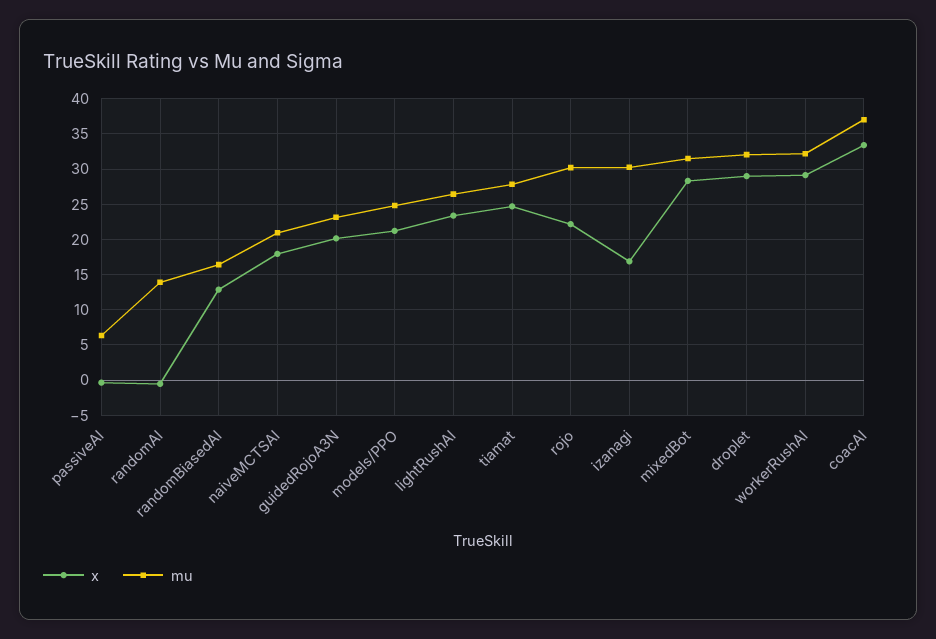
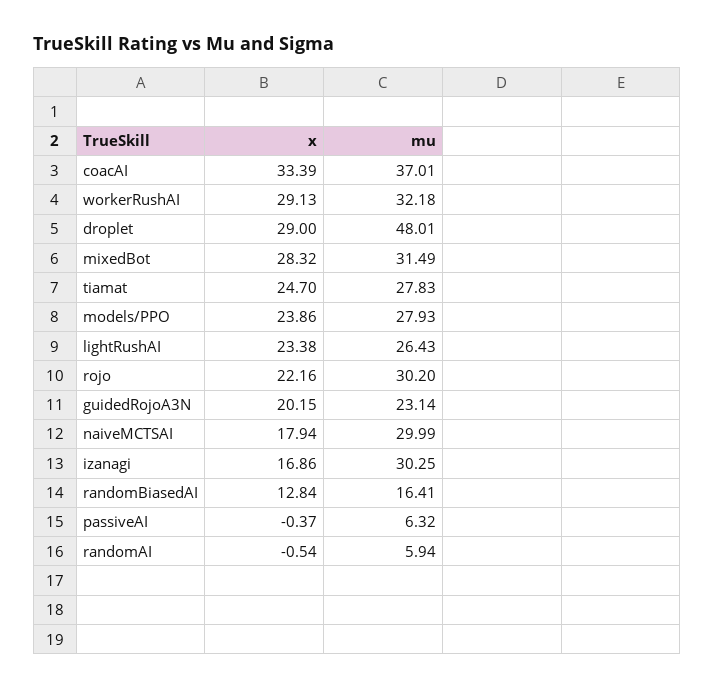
  {
    "x": {
      "passiveAI": -0.37,
      "randomAI": -0.54,
      "randomBiasedAI": 12.84,
      "naiveMCTSAI": 17.94,
      "guidedRojoA3N": 20.15,
-     "models/PPO": 21,
+     "models/PPO": 23.86,
      "lightRushAI": 23.38,
      "tiamat": 24.7,
      "rojo": 22.16,
      "izanagi": 16.86,
      "mixedBot": 28.32,
      "droplet": 29,
      "workerRushAI": 29.13,
      "coacAI": 33.39
    },
    "mu": {
      "passiveAI": 6.32,
-     "randomAI": 14,
+     "randomAI": 5.94,
      "randomBiasedAI": 16.41,
-     "naiveMCTSAI": 21,
+     "naiveMCTSAI": 29.99,
      "guidedRojoA3N": 23.14,
-     "models/PPO": 25,
+     "models/PPO": 27.93,
      "lightRushAI": 26.43,
      "tiamat": 27.83,
      "rojo": 30.2,
      "izanagi": 30.25,
      "mixedBot": 31.49,
-     "droplet": 32,
+     "droplet": 48.01,
      "workerRushAI": 32.18,
      "coacAI": 37.01
    }
  }

